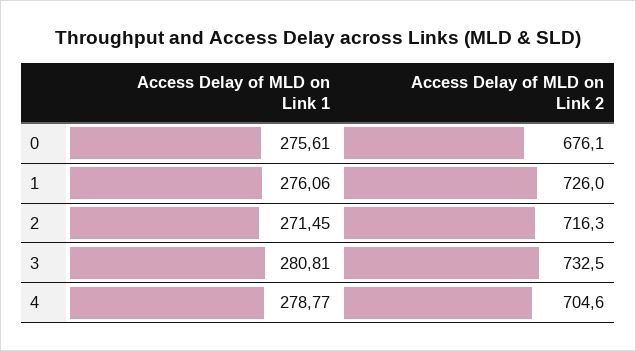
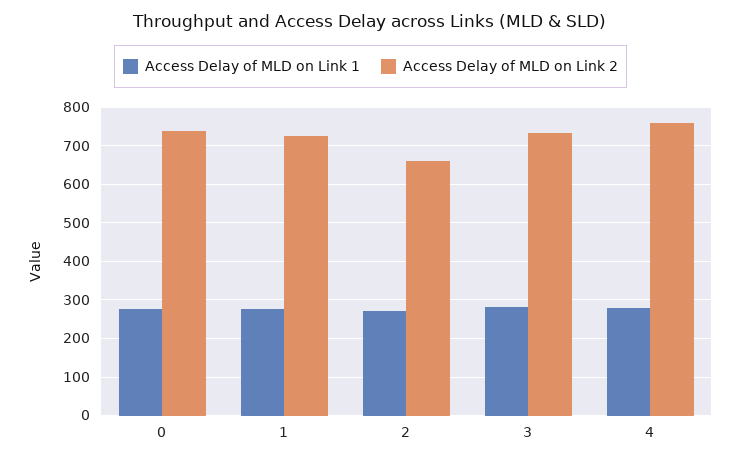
  {
    "Access Delay of MLD on Link 1": {
      "0": 275.61,
      "1": 276.06,
      "2": 271.45,
      "3": 280.81,
      "4": 278.77
    },
    "Access Delay of MLD on Link 2": {
-     "0": 676.1,
+     "0": 740,
      "1": 726,
-     "2": 716.3,
+     "2": 660,
      "3": 732.5,
-     "4": 704.6
+     "4": 760
    }
  }

